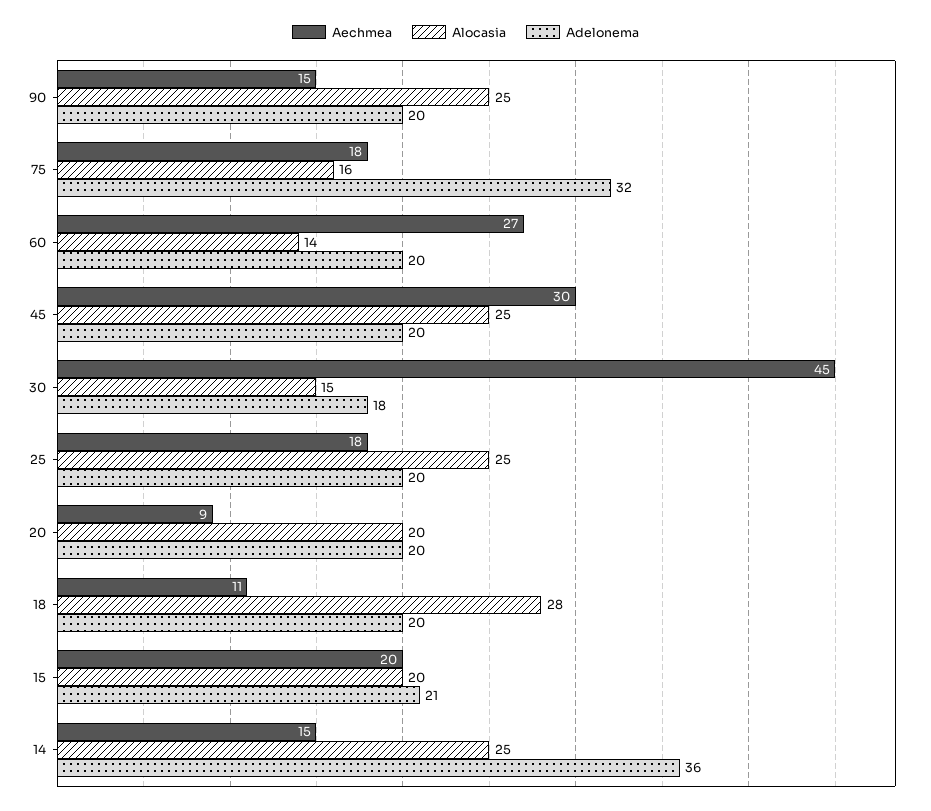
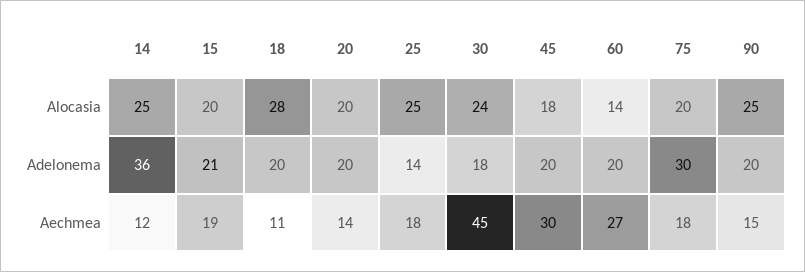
  {
    "Aechmea": {
      "90": 15,
      "75": 18,
      "60": 27,
      "45": 30,
      "30": 45,
      "25": 18,
-     "20": 9,
+     "20": 14,
      "18": 11,
-     "15": 20,
+     "15": 19,
-     "14": 15
+     "14": 12
    },
    "Alocasia": {
      "90": 25,
-     "75": 16,
+     "75": 20,
      "60": 14,
-     "45": 25,
+     "45": 18,
-     "30": 15,
+     "30": 24,
      "25": 25,
      "20": 20,
      "18": 28,
      "15": 20,
      "14": 25
    },
    "Adelonema": {
      "90": 20,
-     "75": 32,
+     "75": 30,
      "60": 20,
      "45": 20,
      "30": 18,
-     "25": 20,
+     "25": 14,
      "20": 20,
      "18": 20,
      "15": 21,
      "14": 36
    }
  }

